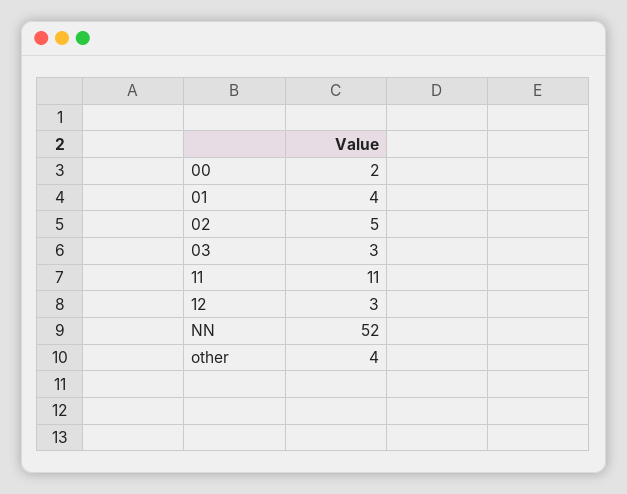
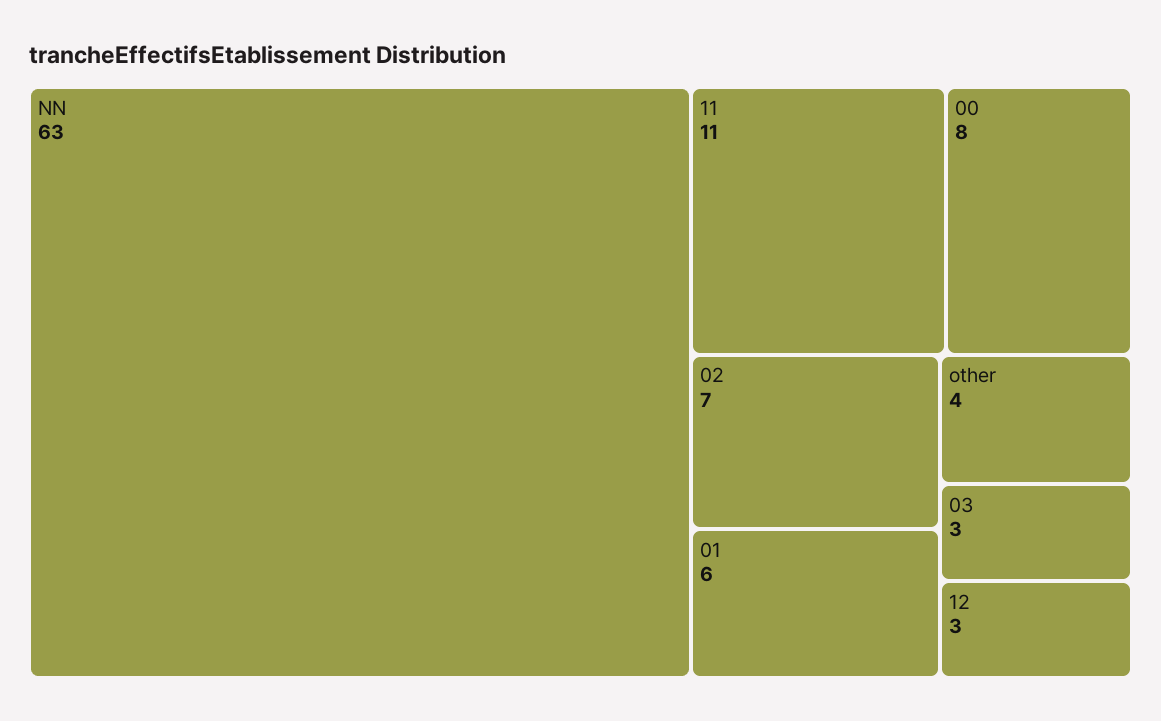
  {
-   "00": 2,
+   "00": 8,
-   "01": 4,
+   "01": 6,
-   "02": 5,
+   "02": 7,
    "03": 3,
    "11": 11,
    "12": 3,
-   "NN": 52,
+   "NN": 63,
    "other": 4
  }

